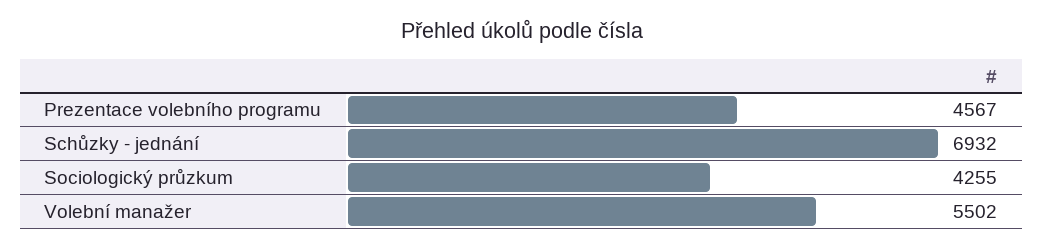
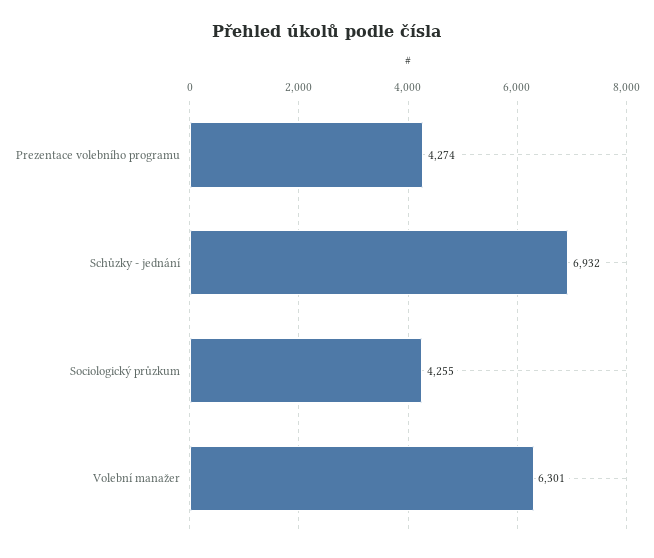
  {
-   "Prezentace volebního programu": 4567,
+   "Prezentace volebního programu": 4274,
    "Schůzky - jednání": 6932,
    "Sociologický průzkum": 4255,
-   "Volební manažer": 5502
+   "Volební manažer": 6301
  }

